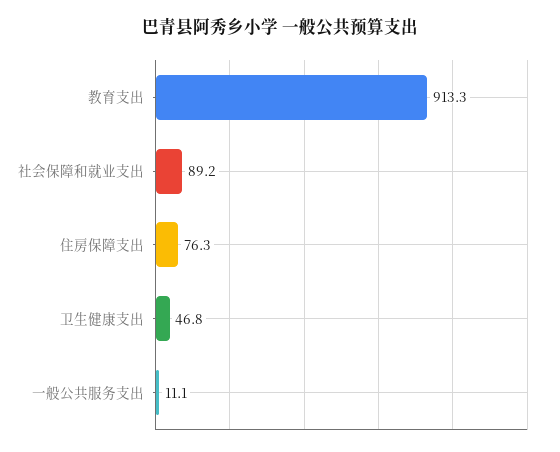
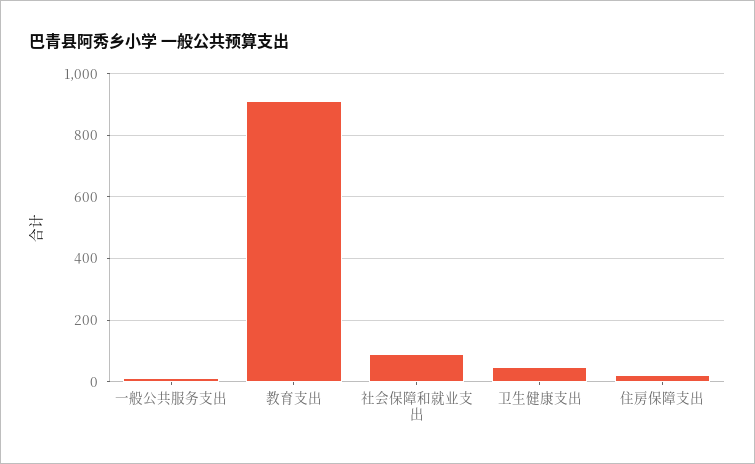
  {
    "教育支出": 913.3,
    "社会保障和就业支出": 89.2,
-   "住房保障支出": 76.3,
+   "住房保障支出": 20,
    "卫生健康支出": 46.8,
    "一般公共服务支出": 11.1
  }

